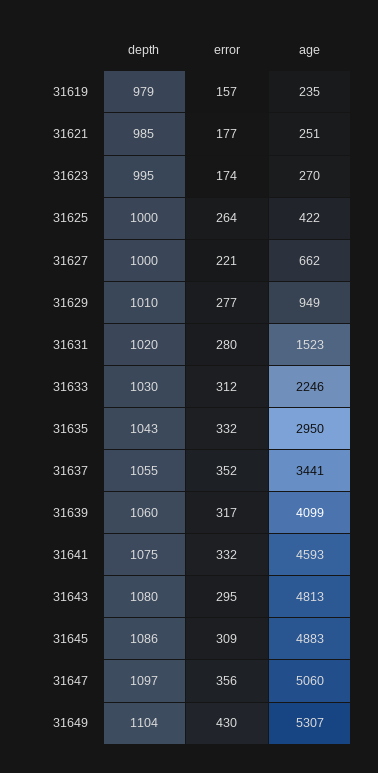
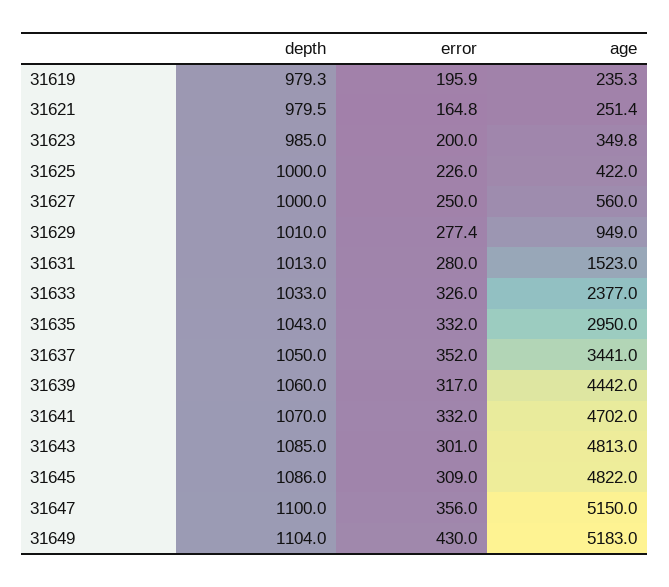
  {
    "depth": {
      "31619": 979.3,
-     "31621": 985,
+     "31621": 979.5,
-     "31623": 995,
+     "31623": 985,
      "31625": 1000,
      "31627": 1000,
      "31629": 1010,
-     "31631": 1020,
+     "31631": 1013,
-     "31633": 1030,
+     "31633": 1033,
      "31635": 1043,
-     "31637": 1055,
+     "31637": 1050,
      "31639": 1060,
-     "31641": 1075,
+     "31641": 1070,
-     "31643": 1080,
+     "31643": 1085,
      "31645": 1086,
-     "31647": 1097,
+     "31647": 1100,
      "31649": 1104
    },
    "error": {
-     "31619": 157,
+     "31619": 195.9,
-     "31621": 177,
+     "31621": 164.8,
-     "31623": 174,
+     "31623": 200,
-     "31625": 264,
+     "31625": 226,
-     "31627": 221,
+     "31627": 250,
      "31629": 277.4,
      "31631": 280,
-     "31633": 312,
+     "31633": 326,
      "31635": 332,
      "31637": 352,
      "31639": 317,
      "31641": 332,
-     "31643": 295,
+     "31643": 301,
      "31645": 309,
      "31647": 356,
      "31649": 430
    },
    "age": {
      "31619": 235.3,
      "31621": 251.4,
-     "31623": 270,
+     "31623": 349.8,
      "31625": 422,
-     "31627": 662,
+     "31627": 560,
      "31629": 949,
      "31631": 1523,
-     "31633": 2246,
+     "31633": 2377,
      "31635": 2950,
      "31637": 3441,
-     "31639": 4099,
+     "31639": 4442,
-     "31641": 4593,
+     "31641": 4702,
      "31643": 4813,
-     "31645": 4883,
+     "31645": 4822,
-     "31647": 5060,
+     "31647": 5150,
-     "31649": 5307
+     "31649": 5183
    }
  }

